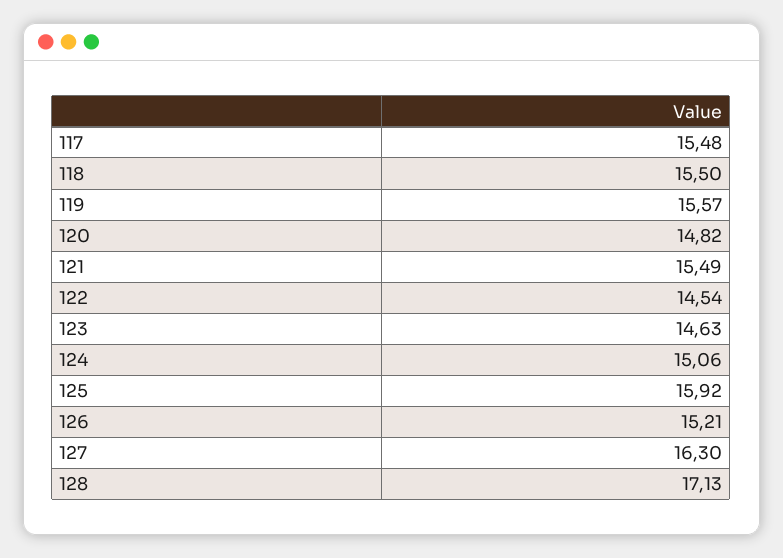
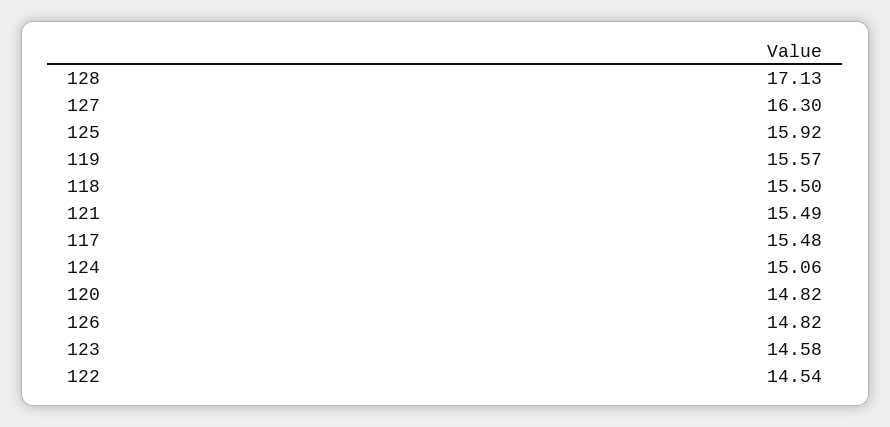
  {
    "117": 15.48,
    "118": 15.5,
    "119": 15.57,
    "120": 14.82,
    "121": 15.49,
    "122": 14.54,
-   "123": 14.63,
+   "123": 14.58,
    "124": 15.06,
    "125": 15.92,
-   "126": 15.21,
+   "126": 14.82,
    "127": 16.3,
    "128": 17.13
  }

